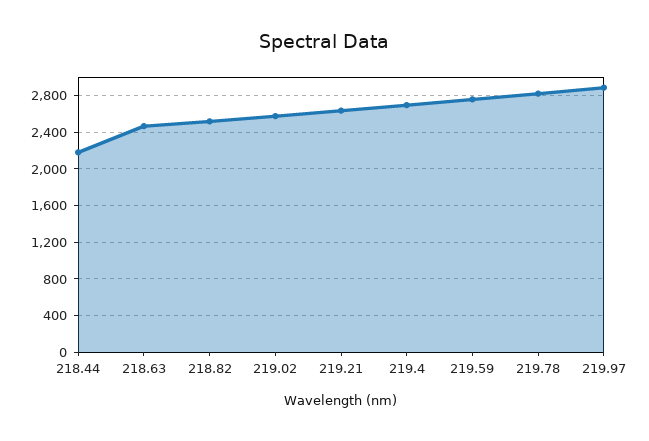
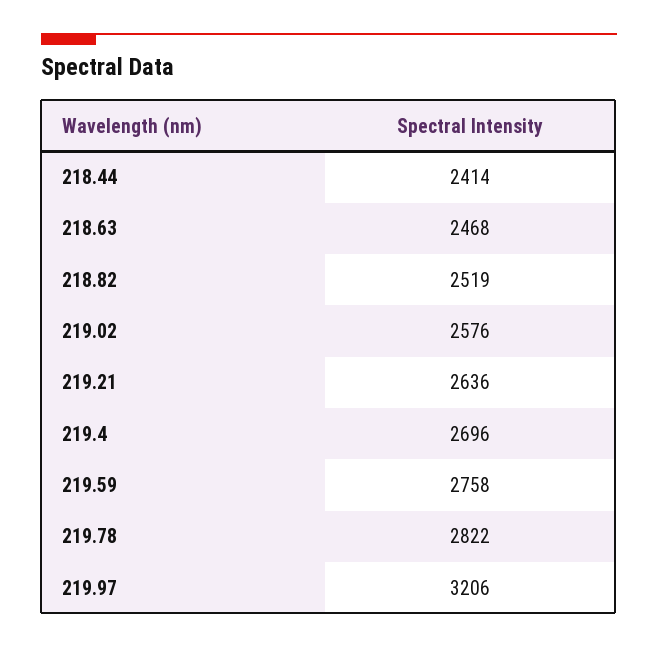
  {
-   "218.44": 2200,
+   "218.44": 2414,
    "218.63": 2468,
    "218.82": 2519,
    "219.02": 2576,
    "219.21": 2636,
    "219.4": 2696,
    "219.59": 2758,
    "219.78": 2822,
-   "219.97": 2900
+   "219.97": 3206
  }

